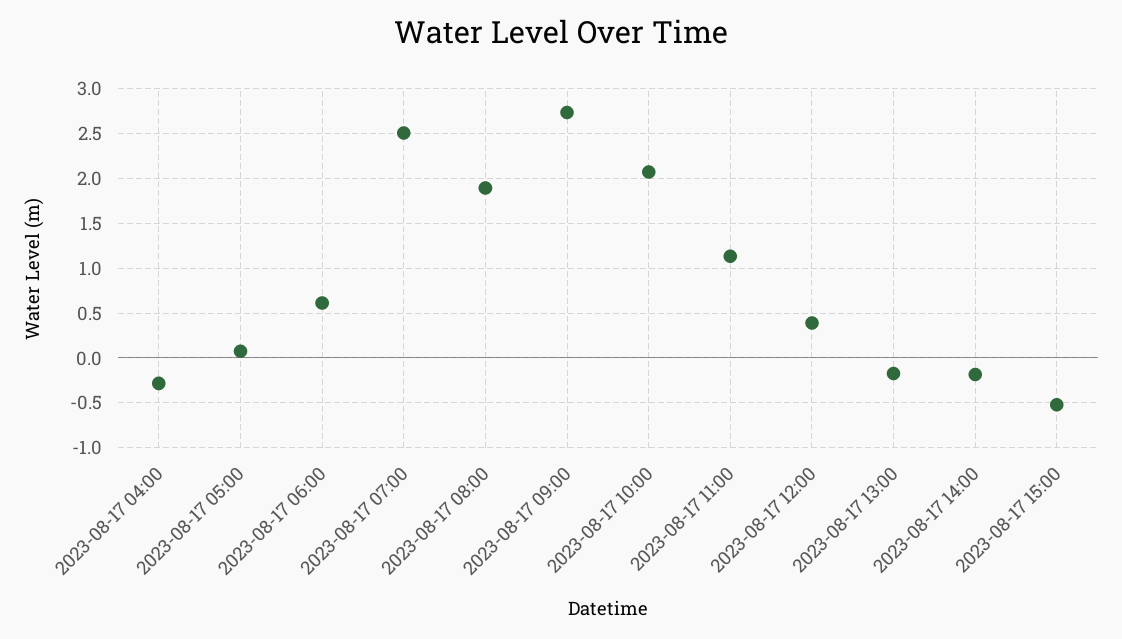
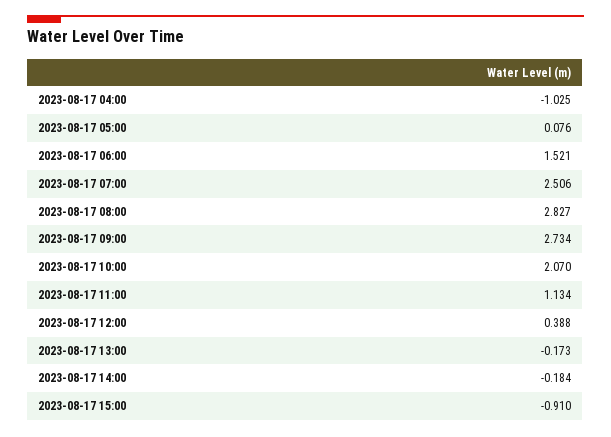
  {
-   "2023-08-17 04:00": -0.3,
+   "2023-08-17 04:00": -1.025,
    "2023-08-17 05:00": 0.076,
-   "2023-08-17 06:00": 0.6,
+   "2023-08-17 06:00": 1.521,
    "2023-08-17 07:00": 2.506,
-   "2023-08-17 08:00": 1.9,
+   "2023-08-17 08:00": 2.827,
    "2023-08-17 09:00": 2.734,
    "2023-08-17 10:00": 2.07,
    "2023-08-17 11:00": 1.134,
    "2023-08-17 12:00": 0.388,
    "2023-08-17 13:00": -0.173,
    "2023-08-17 14:00": -0.184,
-   "2023-08-17 15:00": -0.5
+   "2023-08-17 15:00": -0.91
  }

